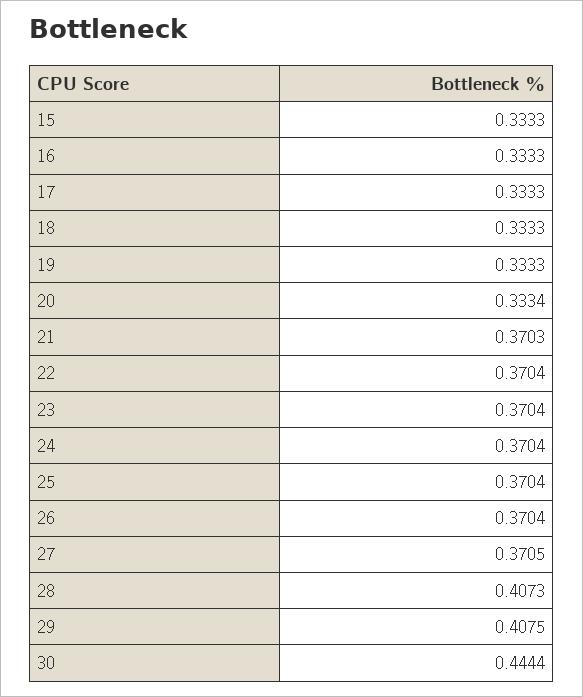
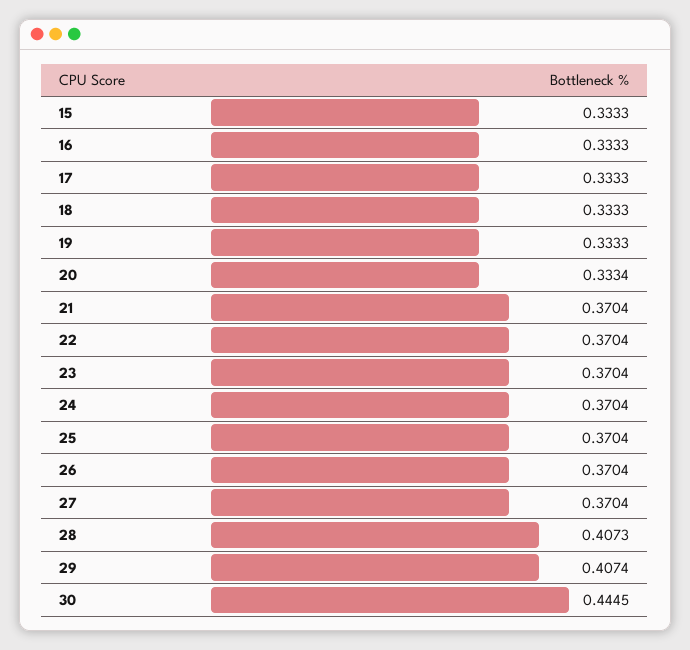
  {
    "15": 0.3333,
    "16": 0.3333,
    "17": 0.3333,
    "18": 0.3333,
    "19": 0.3333,
    "20": 0.3334,
-   "21": 0.3703,
+   "21": 0.3704,
    "22": 0.3704,
    "23": 0.3704,
    "24": 0.3704,
    "25": 0.3704,
    "26": 0.3704,
-   "27": 0.3705,
+   "27": 0.3704,
    "28": 0.4073,
-   "29": 0.4075,
+   "29": 0.4074,
-   "30": 0.4444
+   "30": 0.4445
  }

